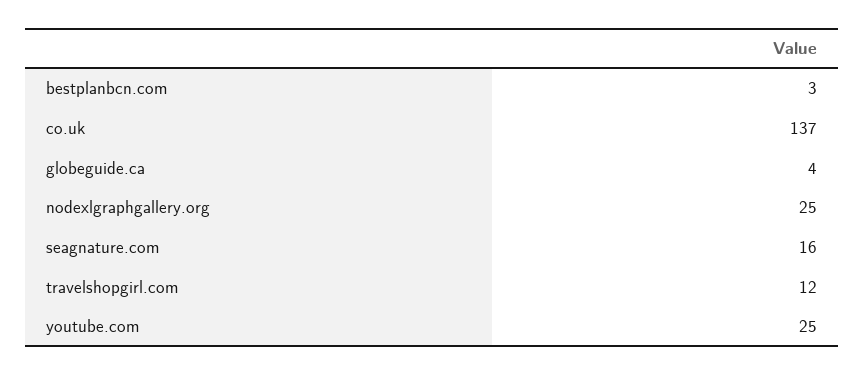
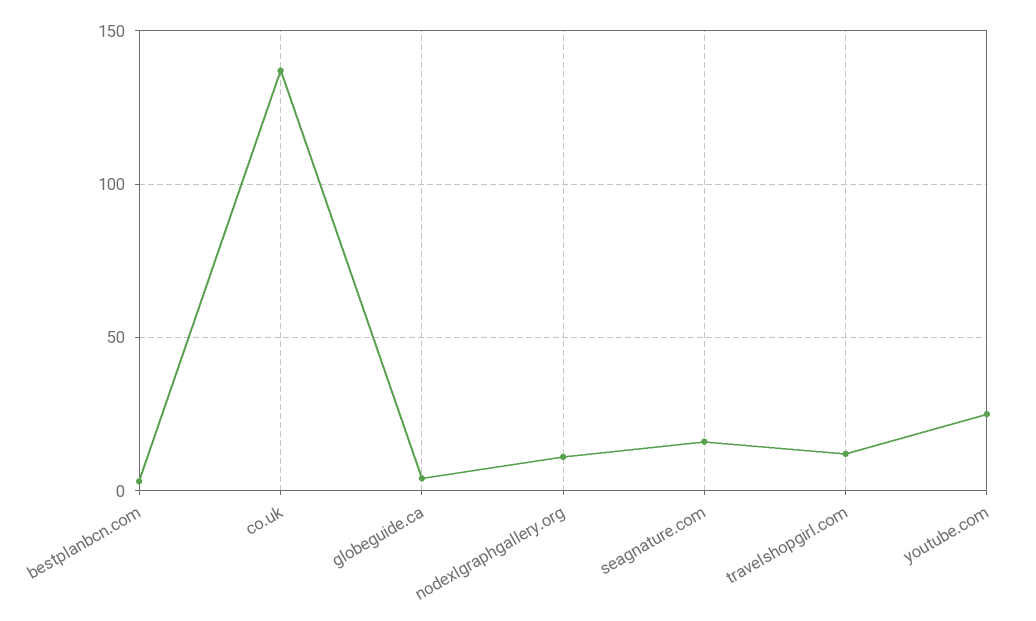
  {
    "bestplanbcn.com": 3,
    "co.uk": 137,
    "globeguide.ca": 4,
-   "nodexlgraphgallery.org": 25,
+   "nodexlgraphgallery.org": 10,
    "seagnature.com": 16,
    "travelshopgirl.com": 12,
    "youtube.com": 25
  }

